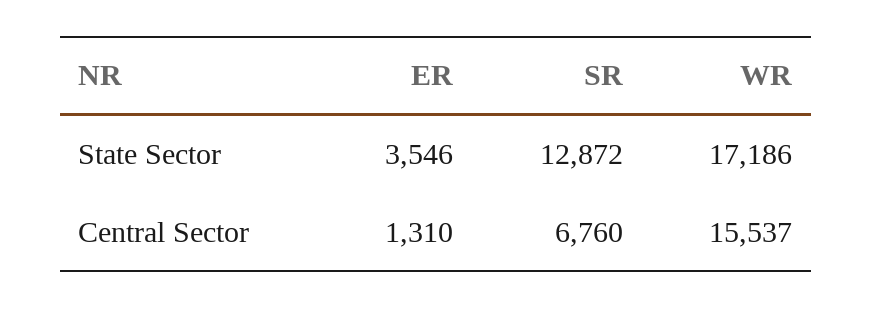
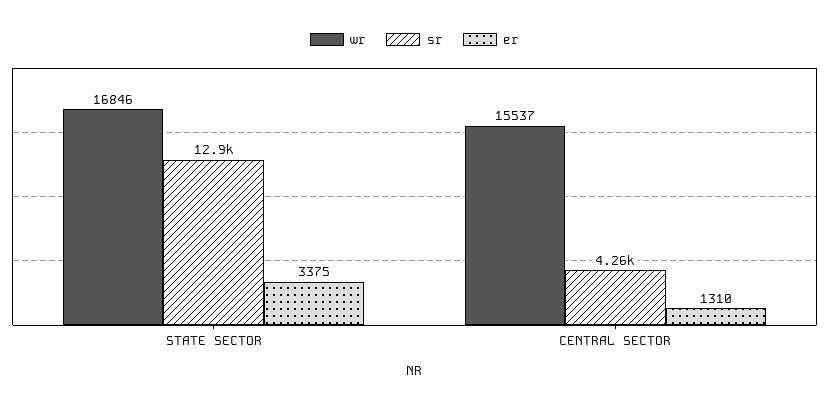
  {
    "ER": {
-     "State Sector": 3546,
+     "State Sector": 3375,
      "Central Sector": 1310
    },
    "SR": {
      "State Sector": 12872,
-     "Central Sector": 6760
+     "Central Sector": 4260
    },
    "WR": {
-     "State Sector": 17186,
+     "State Sector": 16846,
      "Central Sector": 15537
    }
  }

